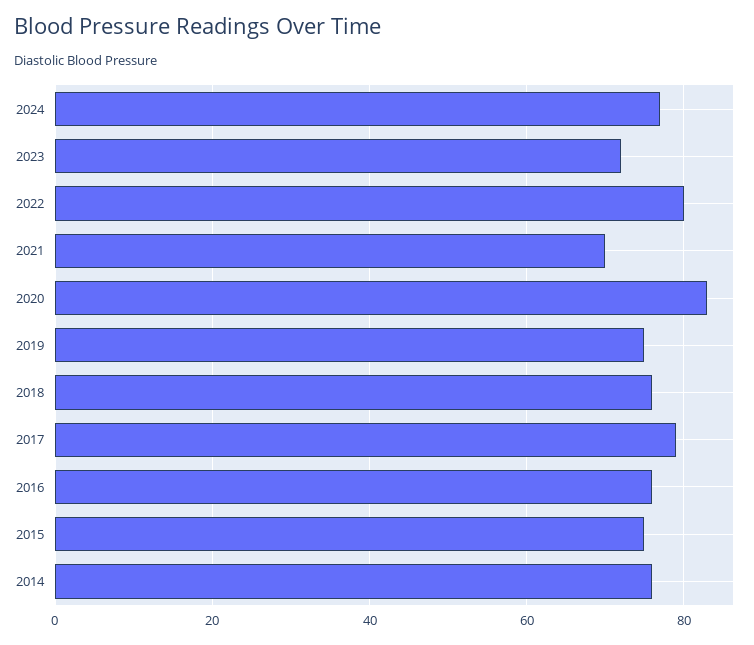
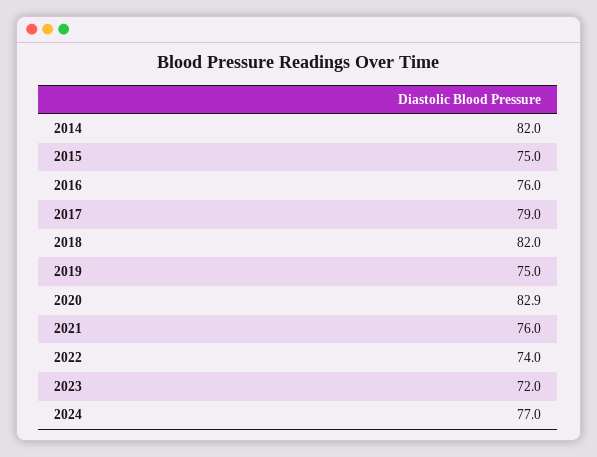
  {
    "2024": 77,
    "2023": 72,
-   "2022": 80,
+   "2022": 74,
-   "2021": 70,
+   "2021": 76,
    "2020": 82.9,
    "2019": 75,
-   "2018": 76,
+   "2018": 82,
    "2017": 79,
    "2016": 76,
    "2015": 75,
-   "2014": 76
+   "2014": 82
  }

